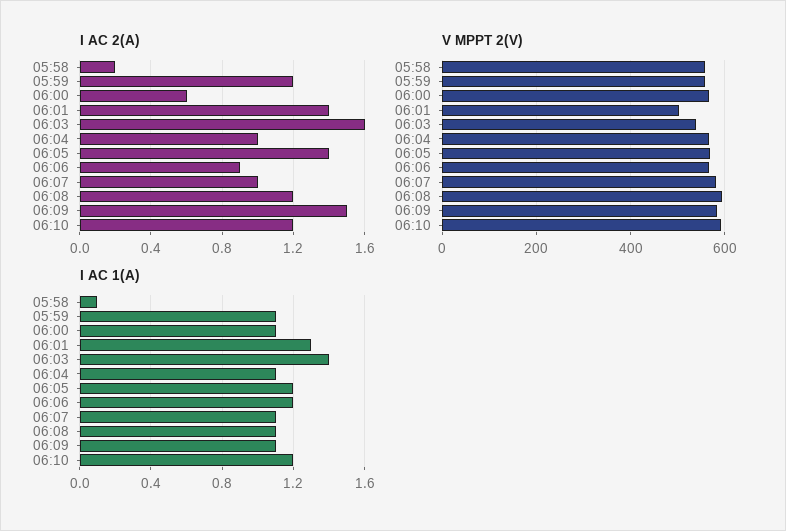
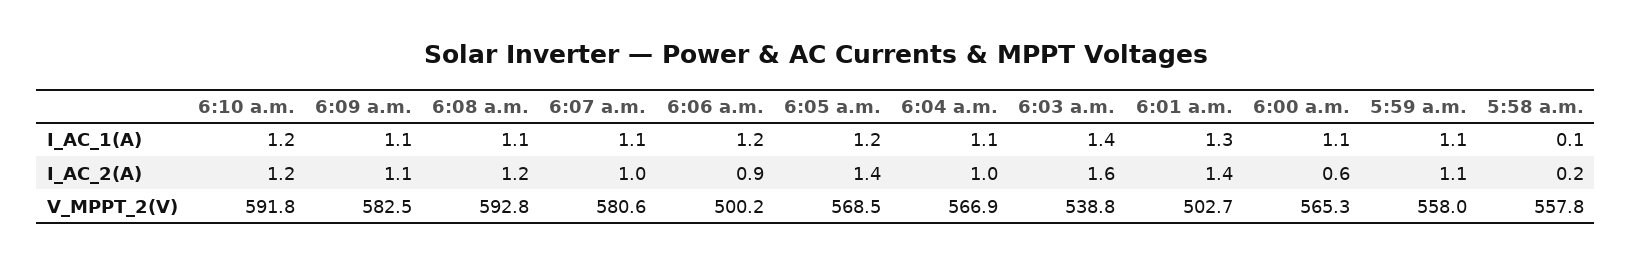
  {
    "I AC 2(A)": {
      "05:58": 0.2,
-     "05:59": 1.2,
+     "05:59": 1.1,
      "06:00": 0.6,
      "06:01": 1.4,
      "06:03": 1.6,
      "06:04": 1,
      "06:05": 1.4,
      "06:06": 0.9,
      "06:07": 1,
      "06:08": 1.2,
-     "06:09": 1.5,
+     "06:09": 1.1,
      "06:10": 1.2
    },
    "V MPPT 2(V)": {
      "05:58": 557.8,
      "05:59": 558,
      "06:00": 565.3,
      "06:01": 502.7,
      "06:03": 538.8,
      "06:04": 566.9,
      "06:05": 568.5,
-     "06:06": 560,
+     "06:06": 500.2,
      "06:07": 580.6,
      "06:08": 592.8,
      "06:09": 582.5,
      "06:10": 591.8
    },
    "I AC 1(A)": {
      "05:58": 0.1,
      "05:59": 1.1,
      "06:00": 1.1,
      "06:01": 1.3,
      "06:03": 1.4,
      "06:04": 1.1,
      "06:05": 1.2,
      "06:06": 1.2,
      "06:07": 1.1,
      "06:08": 1.1,
      "06:09": 1.1,
      "06:10": 1.2
    }
  }

